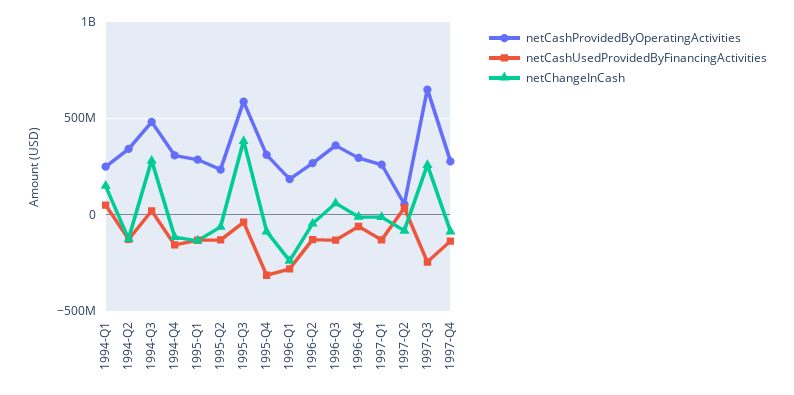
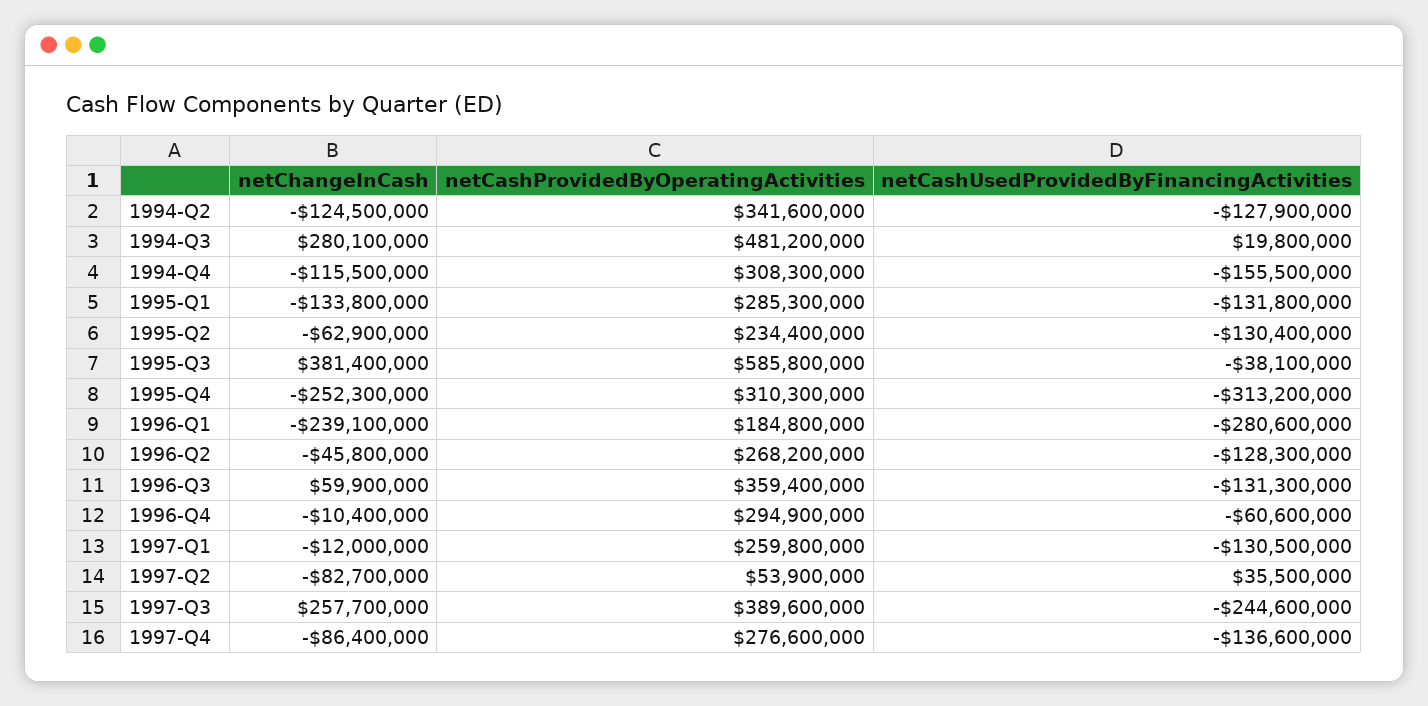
  {
    "netCashProvidedByOperatingActivities": {
-     "1994-Q1": 250000000,
      "1994-Q2": 341600000,
      "1994-Q3": 481200000,
      "1994-Q4": 308300000,
      "1995-Q1": 285300000,
      "1995-Q2": 234400000,
      "1995-Q3": 585800000,
      "1995-Q4": 310300000,
      "1996-Q1": 184800000,
      "1996-Q2": 268200000,
      "1996-Q3": 359400000,
      "1996-Q4": 294900000,
      "1997-Q1": 259800000,
      "1997-Q2": 53900000,
-     "1997-Q3": 650000000,
+     "1997-Q3": 389600000,
      "1997-Q4": 276600000
    },
    "netCashUsedProvidedByFinancingActivities": {
-     "1994-Q1": 50000000,
      "1994-Q2": -127900000,
      "1994-Q3": 19800000,
      "1994-Q4": -155500000,
      "1995-Q1": -131800000,
      "1995-Q2": -130400000,
      "1995-Q3": -38100000,
      "1995-Q4": -313200000,
      "1996-Q1": -280600000,
      "1996-Q2": -128300000,
      "1996-Q3": -131300000,
      "1996-Q4": -60600000,
      "1997-Q1": -130500000,
      "1997-Q2": 35500000,
      "1997-Q3": -244600000,
      "1997-Q4": -136600000
    },
    "netChangeInCash": {
-     "1994-Q1": 150000000,
      "1994-Q2": -124500000,
      "1994-Q3": 280100000,
      "1994-Q4": -115500000,
      "1995-Q1": -133800000,
      "1995-Q2": -62900000,
      "1995-Q3": 381400000,
-     "1995-Q4": -100000000,
+     "1995-Q4": -252300000,
      "1996-Q1": -239100000,
      "1996-Q2": -45800000,
      "1996-Q3": 59900000,
      "1996-Q4": -10400000,
      "1997-Q1": -12000000,
      "1997-Q2": -82700000,
      "1997-Q3": 257700000,
      "1997-Q4": -86400000
    }
  }

